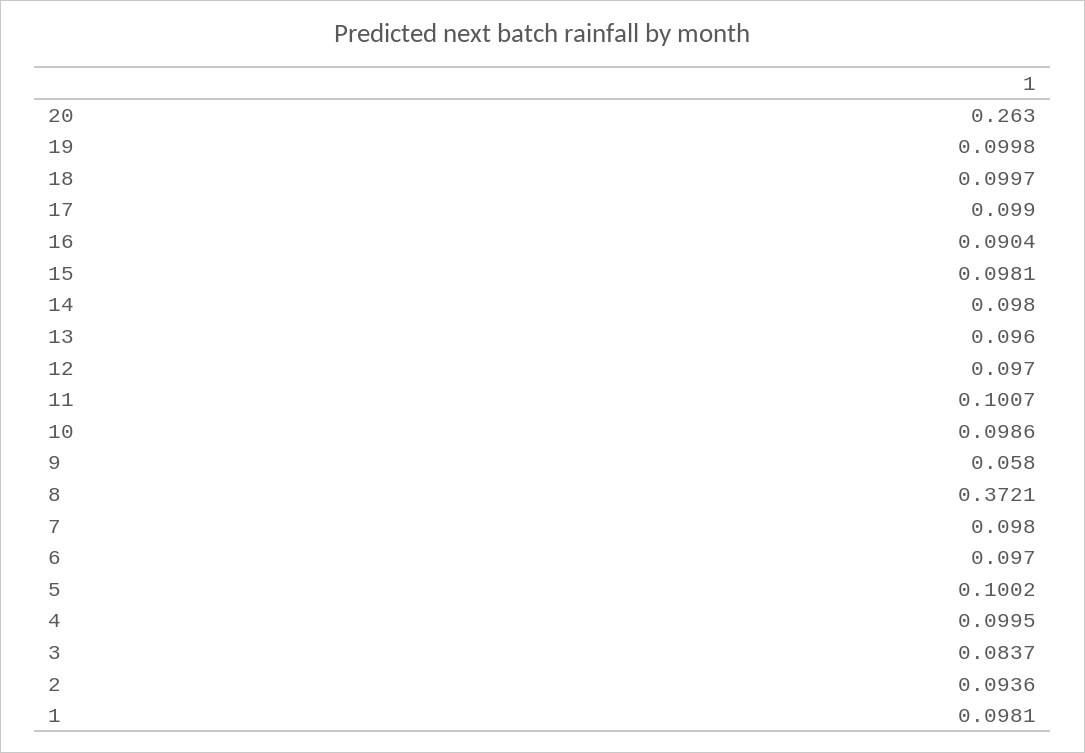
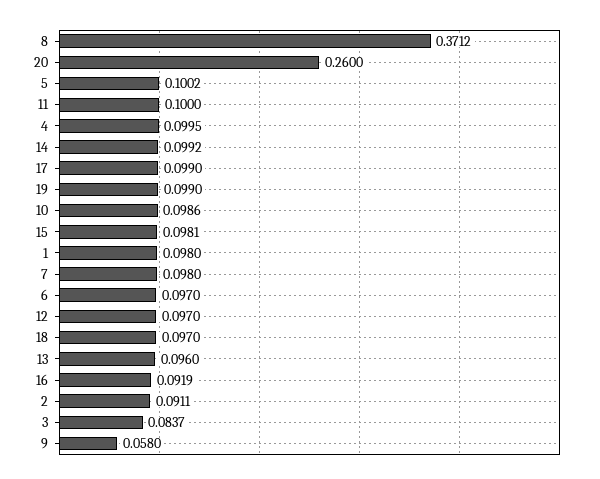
  {
-   "20": 0.263,
+   "20": 0.26,
-   "19": 0.0998,
+   "19": 0.099,
-   "18": 0.0997,
+   "18": 0.097,
    "17": 0.099,
-   "16": 0.0904,
+   "16": 0.0919,
    "15": 0.0981,
-   "14": 0.098,
+   "14": 0.0992,
    "13": 0.096,
    "12": 0.097,
-   "11": 0.1007,
+   "11": 0.1,
    "10": 0.0986,
    "9": 0.058,
-   "8": 0.3721,
+   "8": 0.3712,
    "7": 0.098,
    "6": 0.097,
    "5": 0.1002,
    "4": 0.0995,
    "3": 0.0837,
-   "2": 0.0936,
+   "2": 0.0911,
-   "1": 0.0981
+   "1": 0.098
  }

